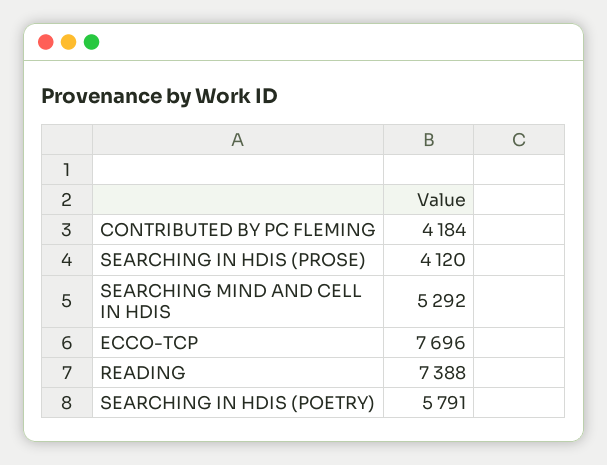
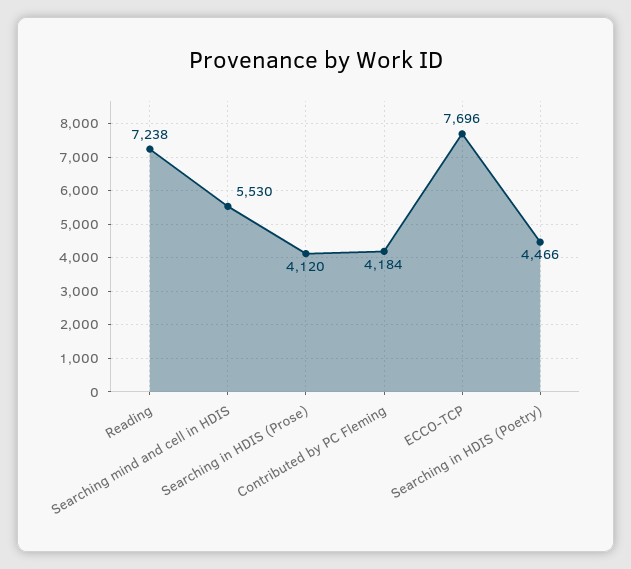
  {
    "CONTRIBUTED BY PC FLEMING": 4184,
    "SEARCHING IN HDIS (PROSE)": 4120,
-   "SEARCHING MIND AND CELL IN HDIS": 5292,
+   "SEARCHING MIND AND CELL IN HDIS": 5530,
    "ECCO-TCP": 7696,
-   "READING": 7388,
+   "READING": 7238,
-   "SEARCHING IN HDIS (POETRY)": 5791
+   "SEARCHING IN HDIS (POETRY)": 4466
  }

